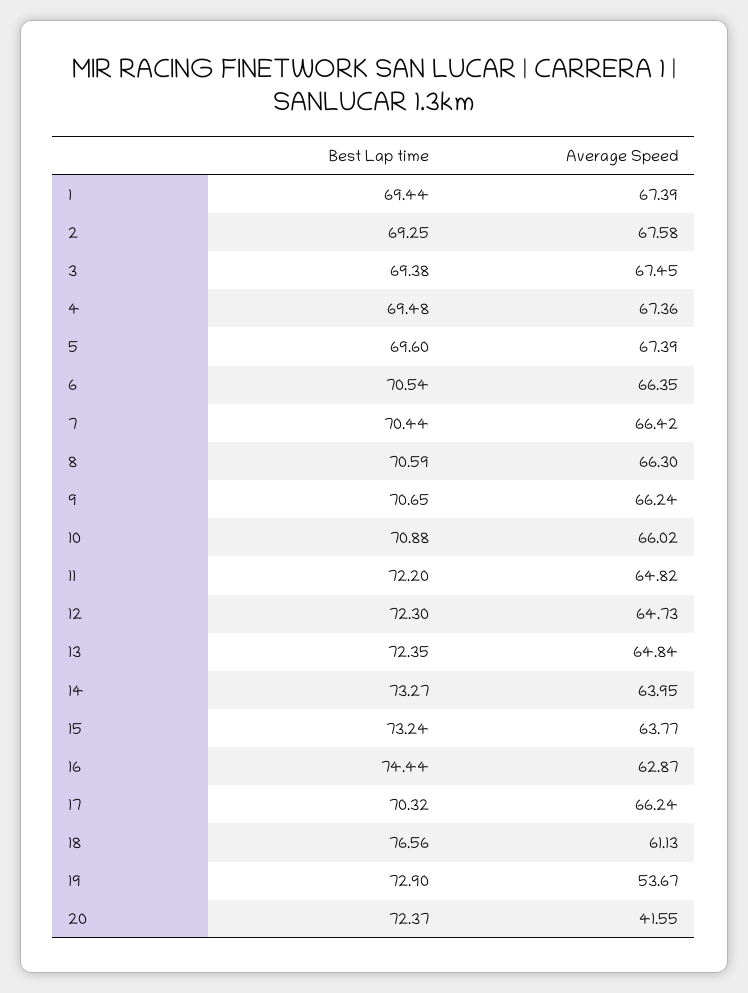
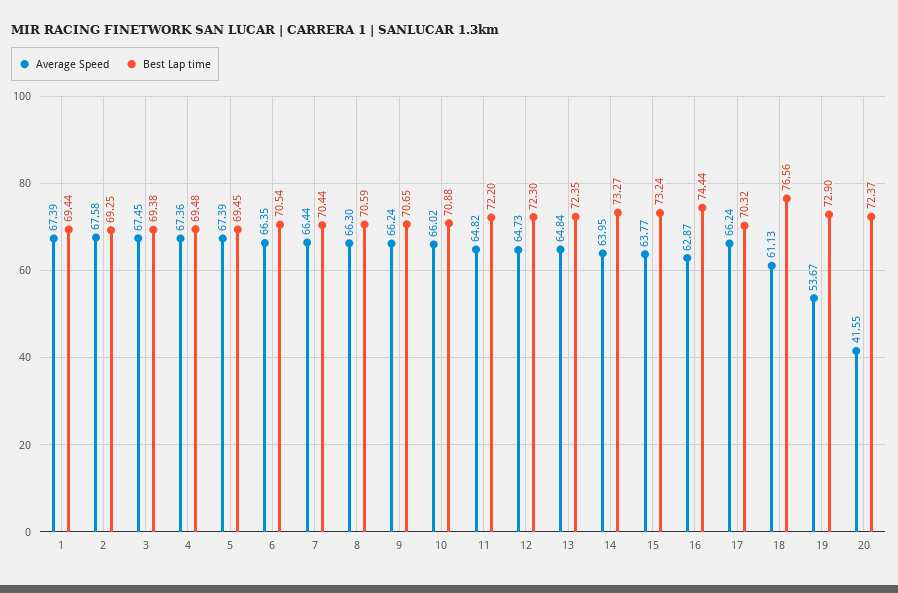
  {
    "Best Lap time": {
      "1": 69.44,
      "2": 69.25,
      "3": 69.38,
      "4": 69.48,
-     "5": 69.6,
+     "5": 69.45,
      "6": 70.54,
      "7": 70.44,
      "8": 70.59,
      "9": 70.65,
      "10": 70.88,
      "11": 72.2,
      "12": 72.3,
      "13": 72.35,
      "14": 73.27,
      "15": 73.24,
      "16": 74.44,
      "17": 70.32,
      "18": 76.56,
      "19": 72.9,
      "20": 72.37
    },
    "Average Speed": {
      "1": 67.39,
      "2": 67.58,
      "3": 67.45,
      "4": 67.36,
      "5": 67.39,
      "6": 66.35,
-     "7": 66.42,
+     "7": 66.44,
      "8": 66.3,
      "9": 66.24,
      "10": 66.02,
      "11": 64.82,
      "12": 64.73,
      "13": 64.84,
      "14": 63.95,
      "15": 63.77,
      "16": 62.87,
      "17": 66.24,
      "18": 61.13,
      "19": 53.67,
      "20": 41.55
    }
  }

